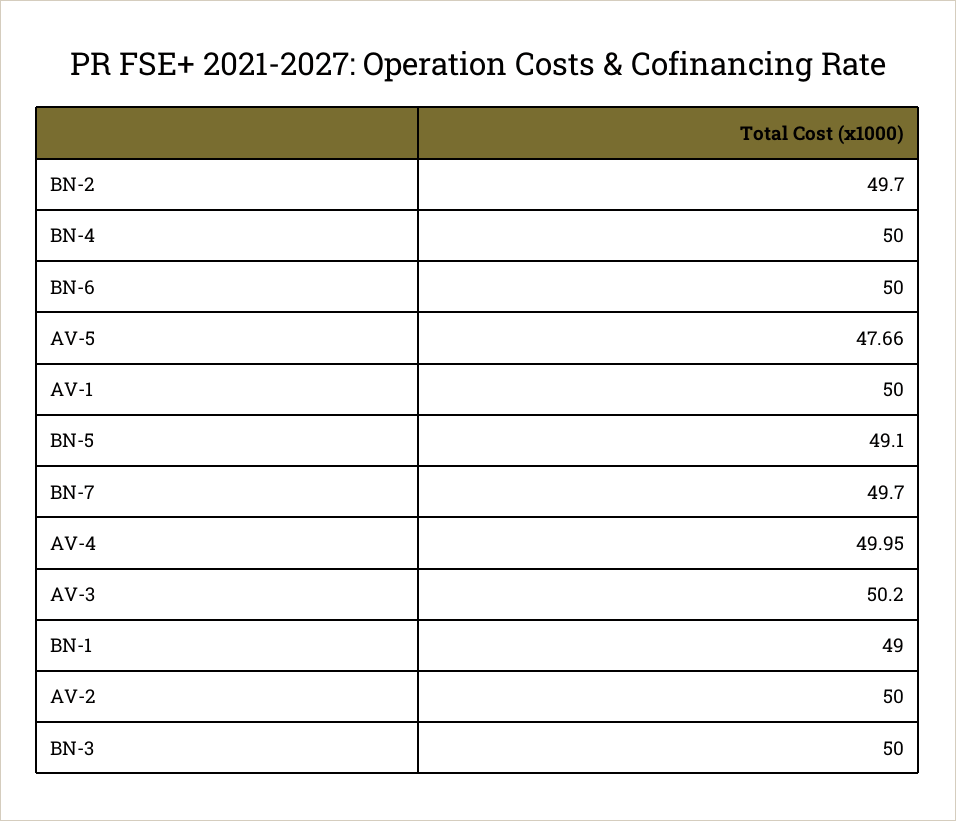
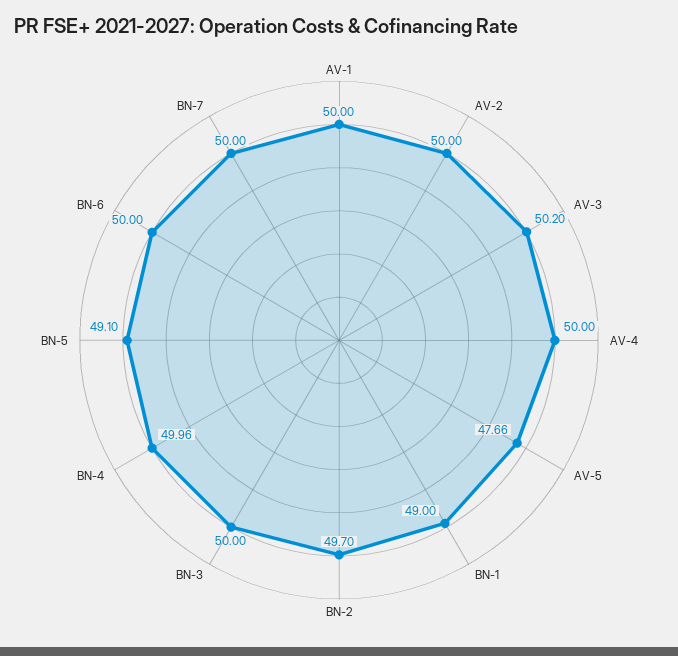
  {
    "BN-2": 49.7,
-   "BN-4": 50,
+   "BN-4": 49.96,
    "BN-6": 50,
    "AV-5": 47.66,
    "AV-1": 50,
    "BN-5": 49.1,
-   "BN-7": 49.7,
+   "BN-7": 50,
-   "AV-4": 49.95,
+   "AV-4": 50,
    "AV-3": 50.2,
    "BN-1": 49,
    "AV-2": 50,
    "BN-3": 50
  }

